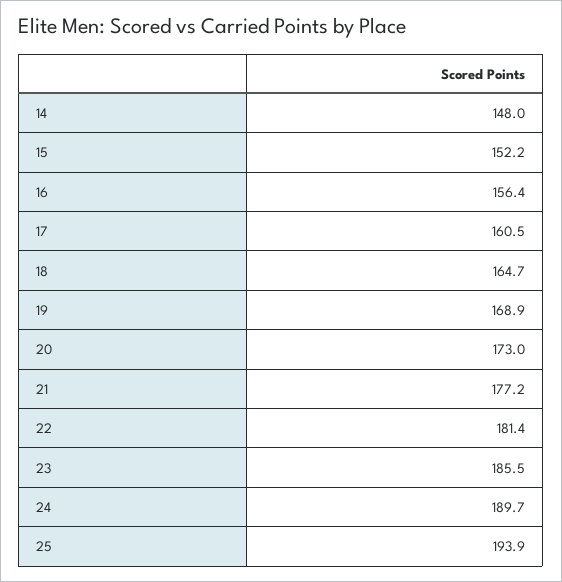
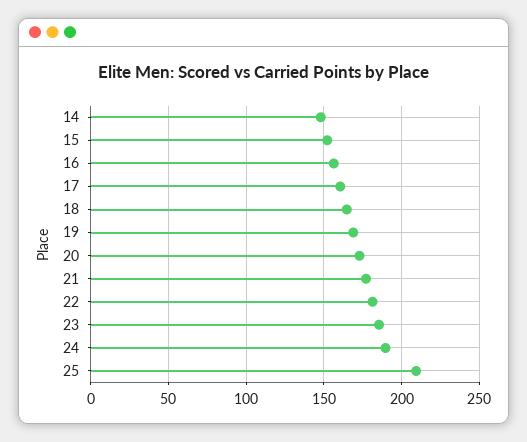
  {
    "14": 148,
    "15": 152.2,
    "16": 156.4,
    "17": 160.5,
    "18": 164.7,
    "19": 168.9,
    "20": 173,
    "21": 177.2,
    "22": 181.4,
    "23": 185.5,
    "24": 189.7,
-   "25": 193.9
+   "25": 210
  }

